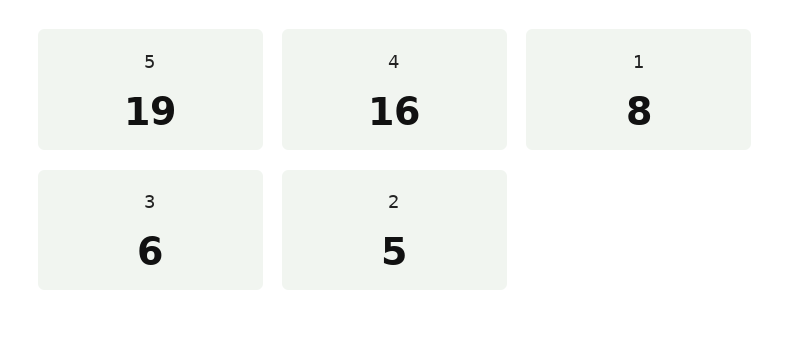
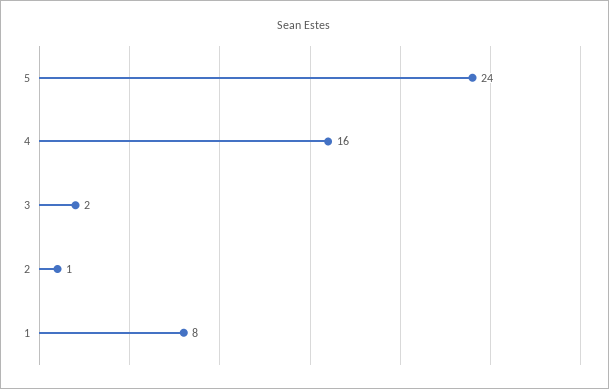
  {
-   "5": 19,
+   "5": 24,
    "4": 16,
    "1": 8,
-   "3": 6,
+   "3": 2,
-   "2": 5
+   "2": 1
  }

